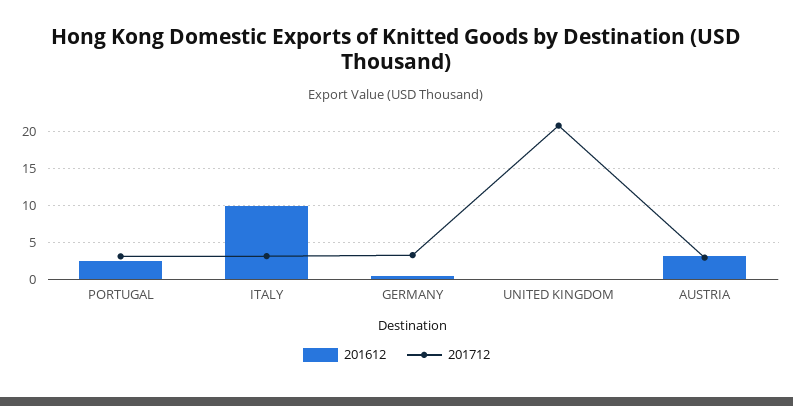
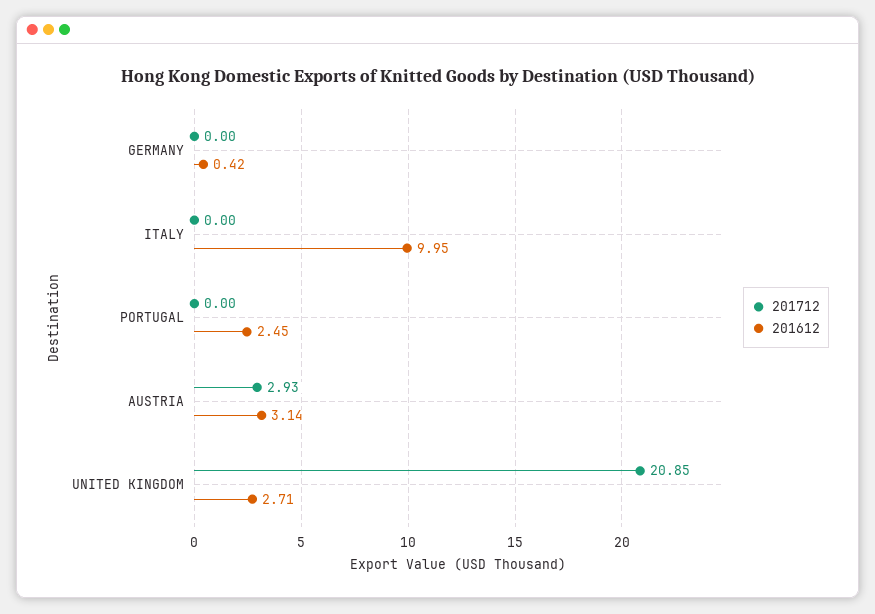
  {
    "201612": {
      "PORTUGAL": 2.45,
      "ITALY": 9.95,
      "GERMANY": 0.42,
-     "UNITED KINGDOM": 0,
+     "UNITED KINGDOM": 2.71,
      "AUSTRIA": 3.14
    },
    "201712": {
-     "PORTUGAL": 3,
+     "PORTUGAL": 0,
-     "ITALY": 3,
+     "ITALY": 0,
-     "GERMANY": 3,
+     "GERMANY": 0,
      "UNITED KINGDOM": 20.85,
      "AUSTRIA": 2.93
    }
  }

